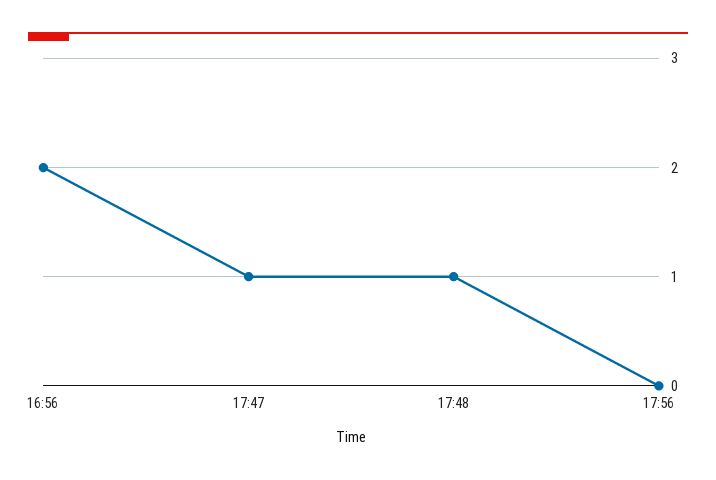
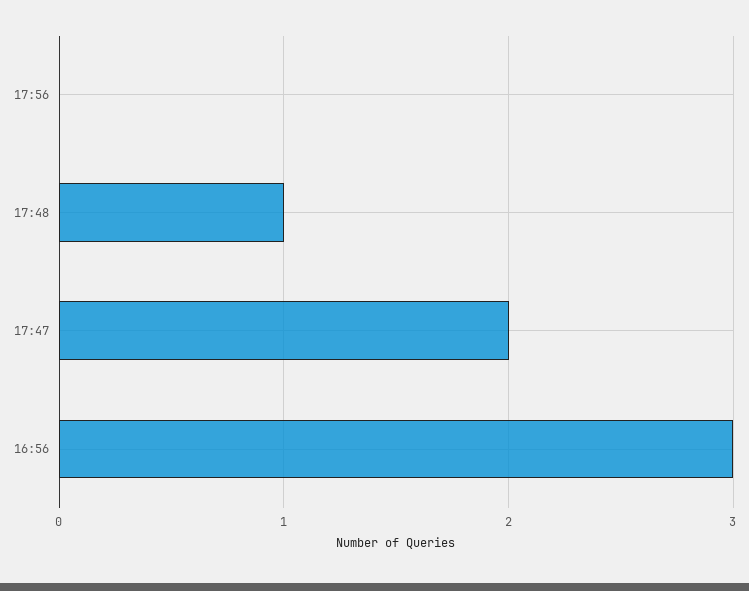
  {
-   "16:56": 2,
+   "16:56": 3,
-   "17:47": 1,
+   "17:47": 2,
    "17:48": 1,
    "17:56": 0
  }

